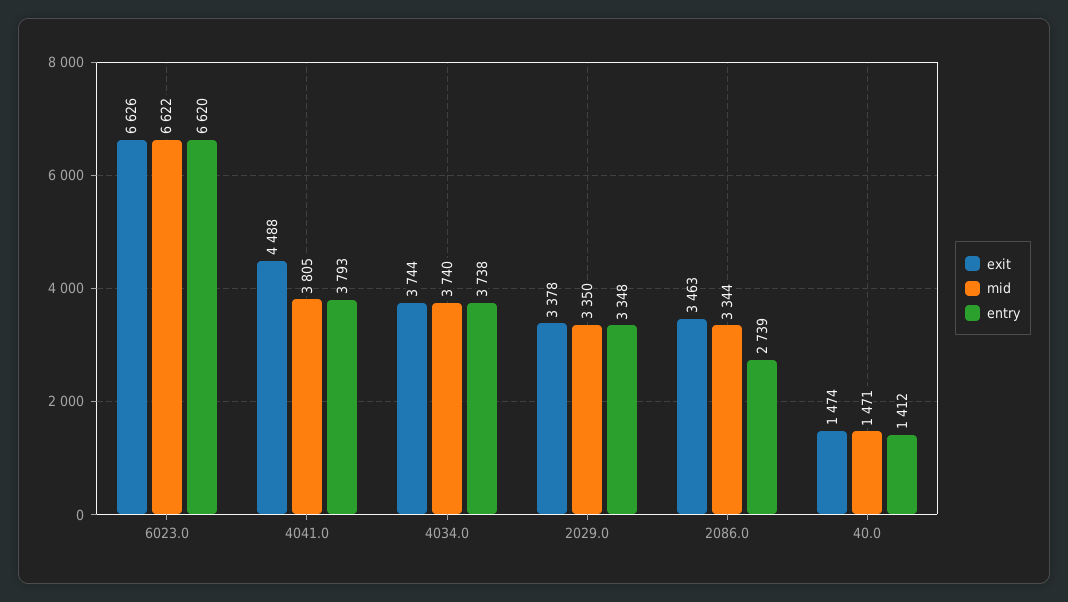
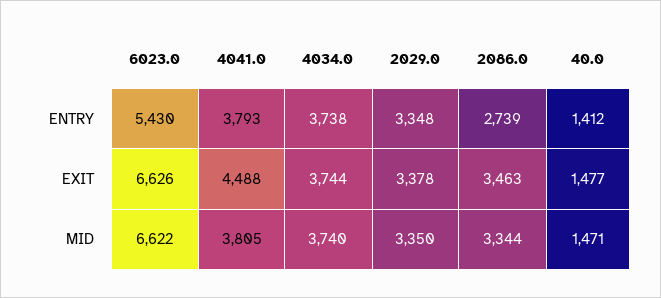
  {
    "exit": {
      "6023.0": 6626,
      "4041.0": 4488,
      "4034.0": 3744,
      "2029.0": 3378,
      "2086.0": 3463,
-     "40.0": 1474
+     "40.0": 1477
    },
    "mid": {
      "6023.0": 6622,
      "4041.0": 3805,
      "4034.0": 3740,
      "2029.0": 3350,
      "2086.0": 3344,
      "40.0": 1471
    },
    "entry": {
-     "6023.0": 6620,
+     "6023.0": 5430,
      "4041.0": 3793,
      "4034.0": 3738,
      "2029.0": 3348,
      "2086.0": 2739,
      "40.0": 1412
    }
  }

